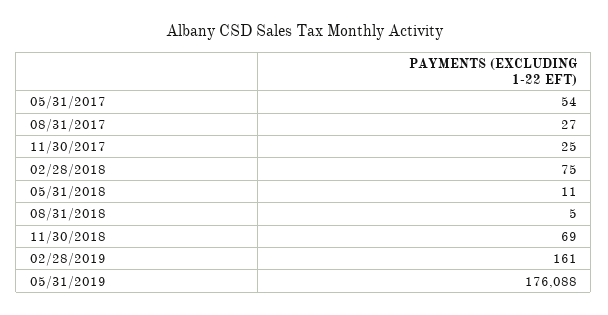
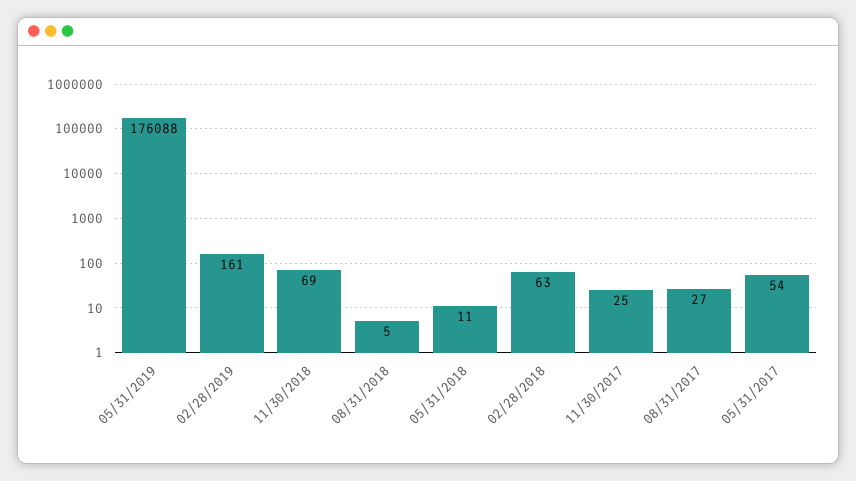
  {
    "05/31/2017": 54,
    "08/31/2017": 27,
    "11/30/2017": 25,
-   "02/28/2018": 75,
+   "02/28/2018": 63,
    "05/31/2018": 11,
    "08/31/2018": 5,
    "11/30/2018": 69,
    "02/28/2019": 161,
    "05/31/2019": 176088
  }

